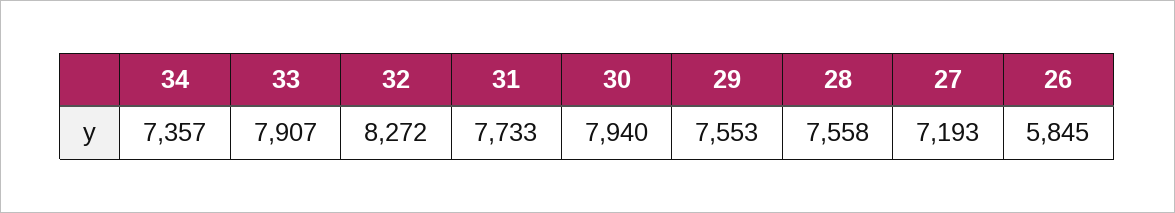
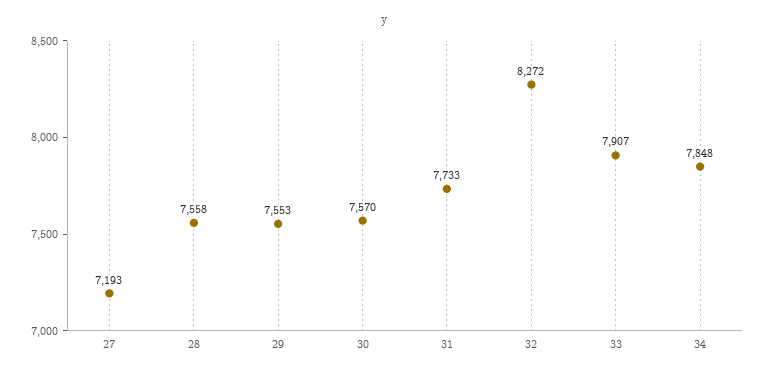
  {
-   "34": 7357,
+   "34": 7848,
    "33": 7907,
    "32": 8272,
    "31": 7733,
-   "30": 7940,
+   "30": 7570,
    "29": 7553,
    "28": 7558,
-   "27": 7193,
+   "27": 7193
-   "26": 5845
  }

